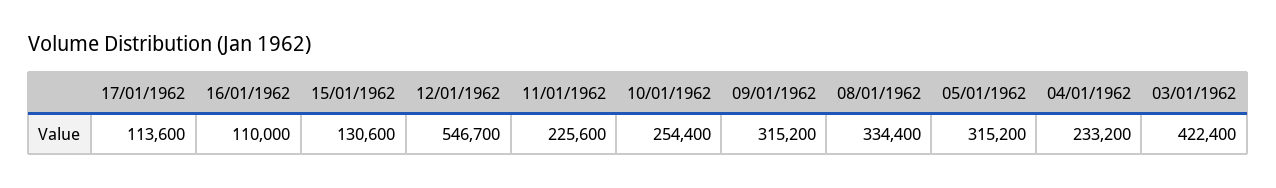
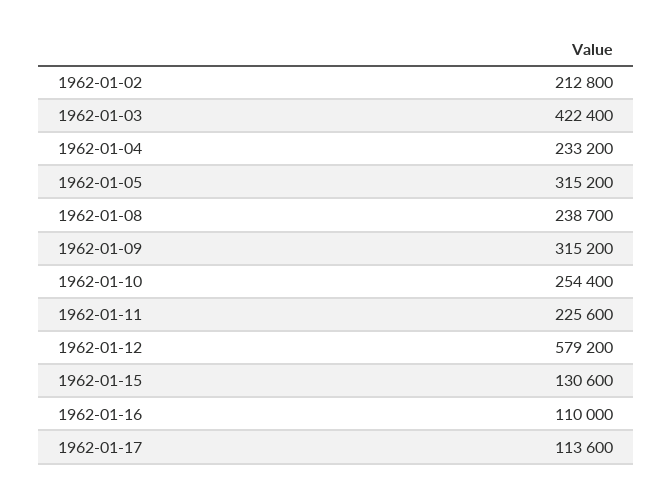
  {
    "17/01/1962": 113600,
    "16/01/1962": 110000,
    "15/01/1962": 130600,
-   "12/01/1962": 546700,
+   "12/01/1962": 579200,
    "11/01/1962": 225600,
    "10/01/1962": 254400,
    "09/01/1962": 315200,
-   "08/01/1962": 334400,
+   "08/01/1962": 238700,
    "05/01/1962": 315200,
    "04/01/1962": 233200,
-   "03/01/1962": 422400
+   "03/01/1962": 422400,
+   "1962-01-02": 212800
  }

